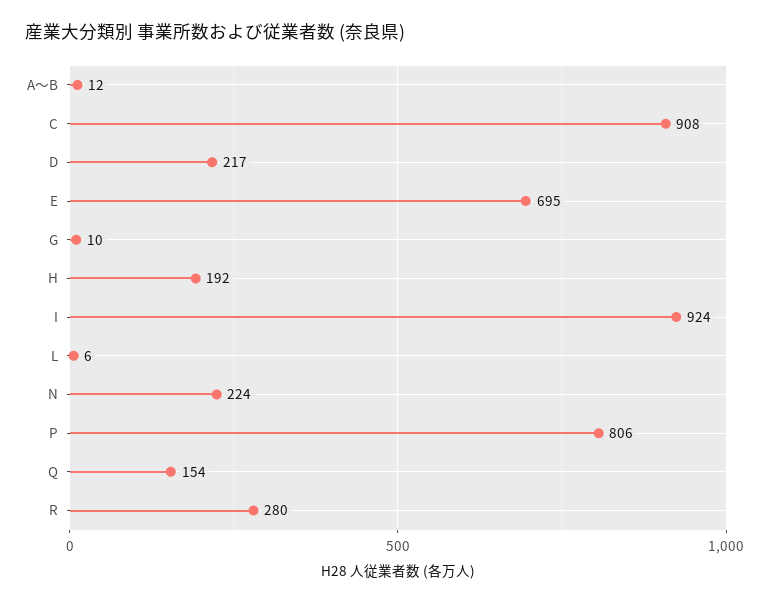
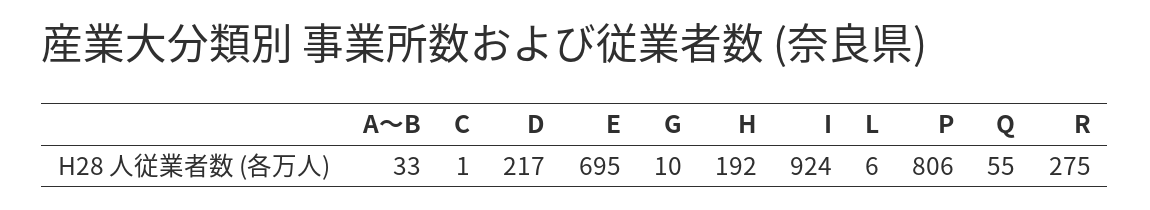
  {
-   "A～B": 12,
+   "A～B": 33,
-   "C": 908,
+   "C": 1,
    "D": 217,
    "E": 695,
    "G": 10,
    "H": 192,
    "I": 924,
    "L": 6,
-   "N": 224,
    "P": 806,
-   "Q": 154,
+   "Q": 55,
-   "R": 280
+   "R": 275
  }

